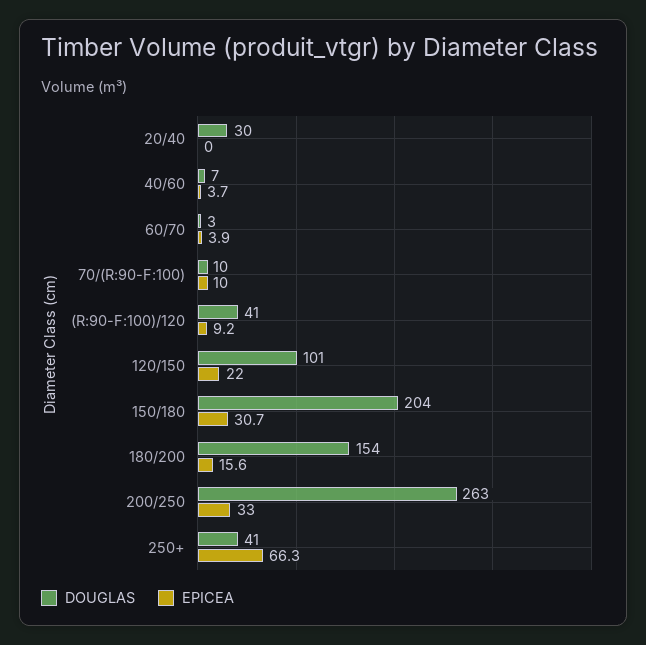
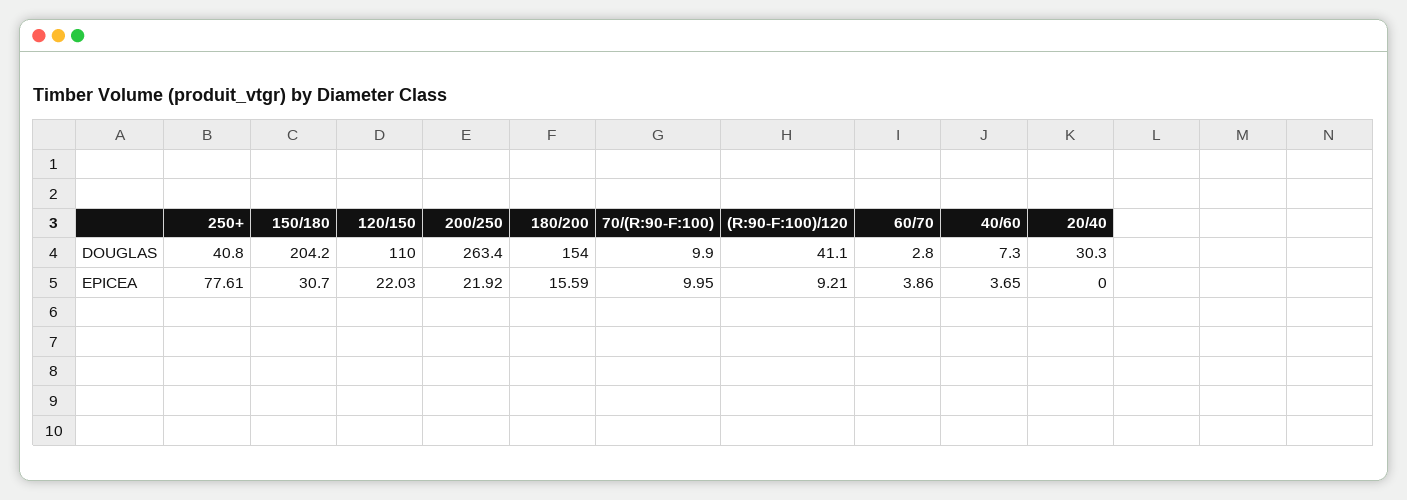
  {
    "DOUGLAS": {
      "20/40": 30.3,
      "40/60": 7.3,
      "60/70": 2.8,
      "70/(R:90-F:100)": 9.9,
      "(R:90-F:100)/120": 41.1,
-     "120/150": 101,
+     "120/150": 110,
      "150/180": 204.2,
      "180/200": 154,
      "200/250": 263.4,
      "250+": 40.8
    },
    "EPICEA": {
      "20/40": 0,
      "40/60": 3.65,
      "60/70": 3.86,
      "70/(R:90-F:100)": 9.95,
      "(R:90-F:100)/120": 9.21,
      "120/150": 22.03,
      "150/180": 30.7,
      "180/200": 15.59,
-     "200/250": 33,
+     "200/250": 21.92,
-     "250+": 66.3
+     "250+": 77.61
    }
  }

